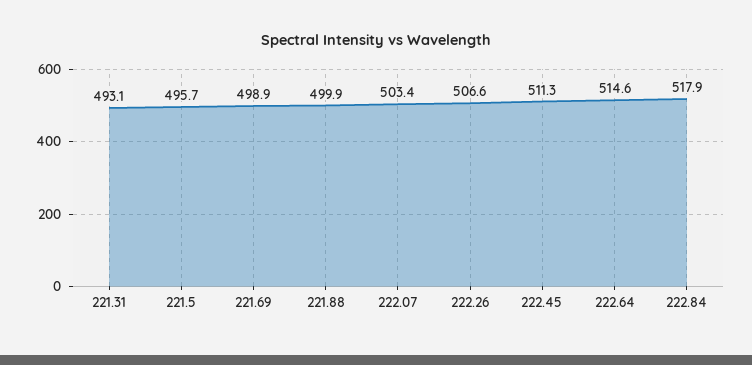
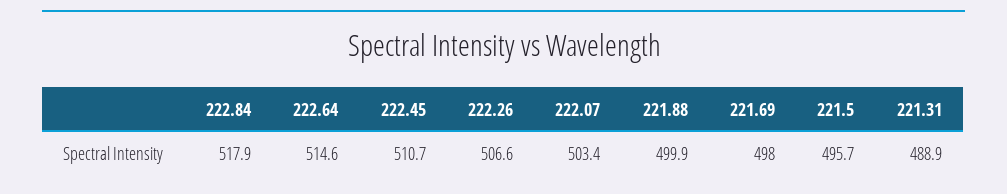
  {
-   "221.31": 493.1,
+   "221.31": 488.9,
    "221.5": 495.7,
-   "221.69": 498.9,
+   "221.69": 498,
    "221.88": 499.9,
    "222.07": 503.4,
    "222.26": 506.6,
-   "222.45": 511.3,
+   "222.45": 510.7,
    "222.64": 514.6,
    "222.84": 517.9
  }

